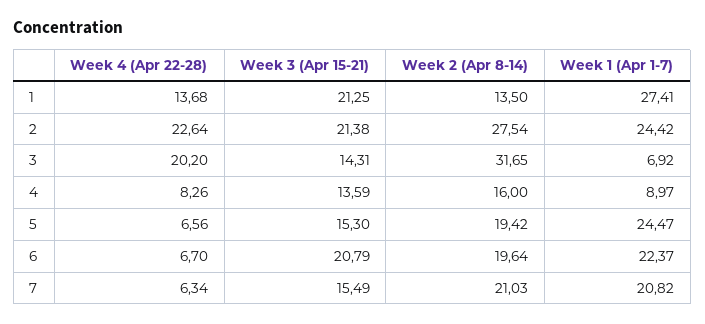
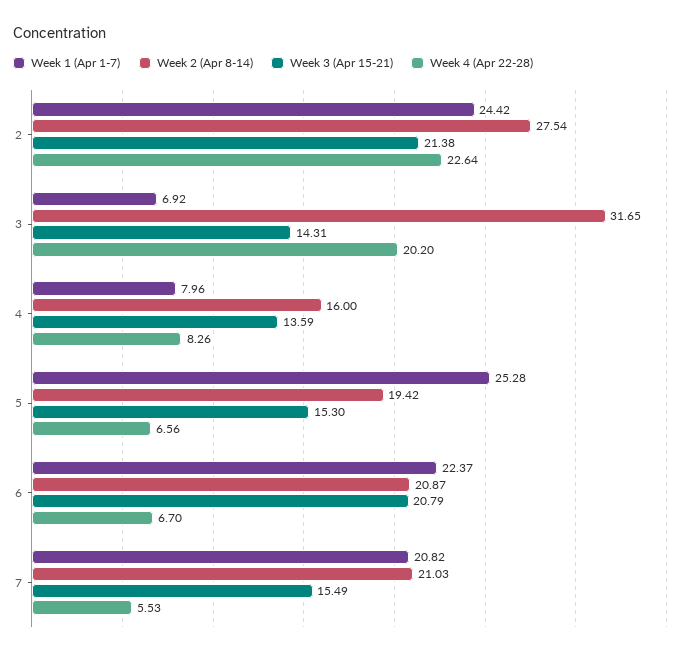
  {
    "Week 4 (Apr 22-28)": {
-     "1": 13.68,
      "2": 22.64,
      "3": 20.2,
      "4": 8.26,
      "5": 6.56,
      "6": 6.7,
-     "7": 6.34
+     "7": 5.53
    },
    "Week 3 (Apr 15-21)": {
-     "1": 21.25,
      "2": 21.38,
      "3": 14.31,
      "4": 13.59,
      "5": 15.3,
      "6": 20.79,
      "7": 15.49
    },
    "Week 2 (Apr 8-14)": {
-     "1": 13.5,
      "2": 27.54,
      "3": 31.65,
      "4": 16,
      "5": 19.42,
-     "6": 19.64,
+     "6": 20.87,
      "7": 21.03
    },
    "Week 1 (Apr 1-7)": {
-     "1": 27.41,
      "2": 24.42,
      "3": 6.92,
-     "4": 8.97,
+     "4": 7.96,
-     "5": 24.47,
+     "5": 25.28,
      "6": 22.37,
      "7": 20.82
    }
  }

